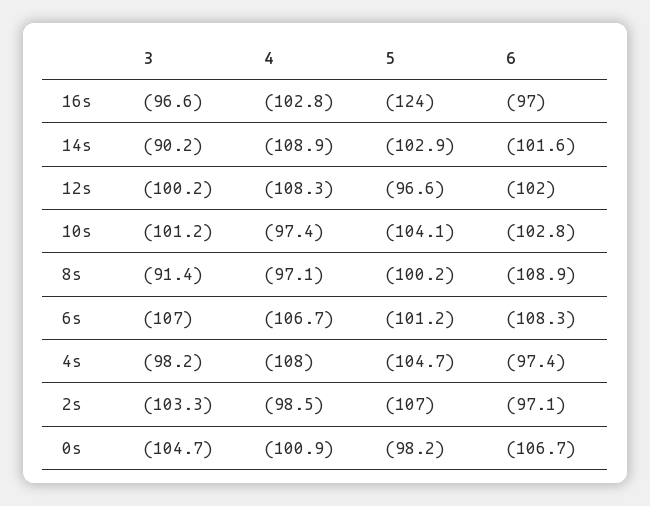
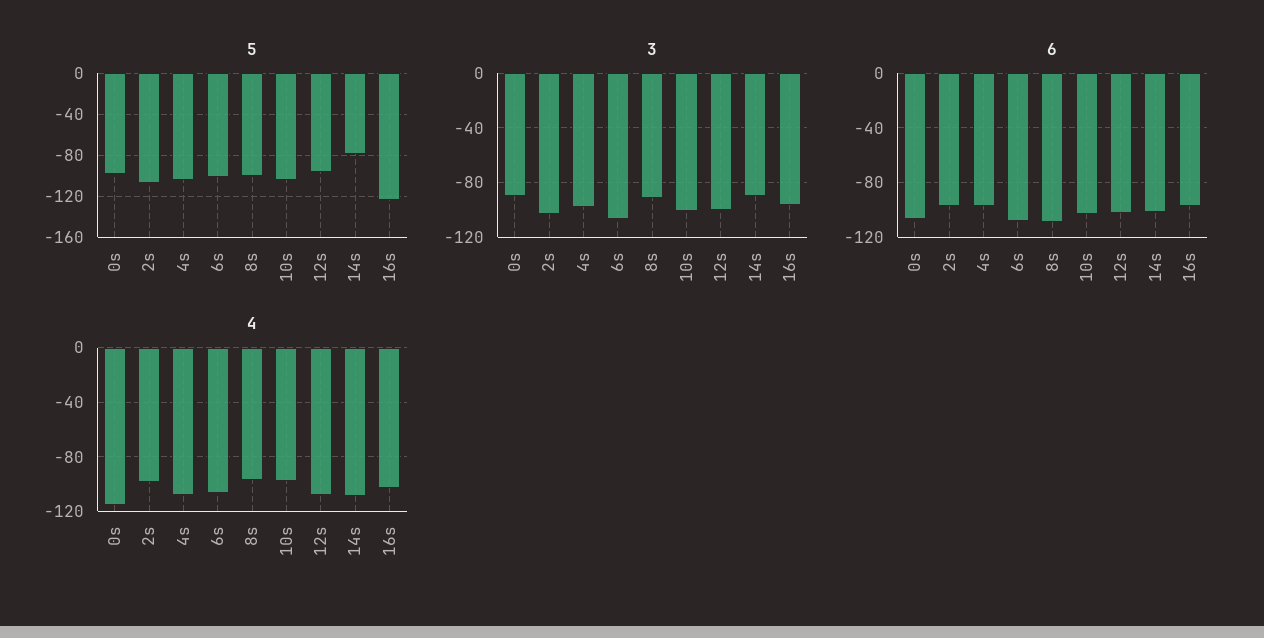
  {
    "3": {
      "16s": -96.6,
      "14s": -90.2,
      "12s": -100.2,
      "10s": -101.2,
      "8s": -91.4,
      "6s": -107,
      "4s": -98.2,
      "2s": -103.3,
-     "0s": -104.7
+     "0s": -90
    },
    "4": {
      "16s": -102.8,
      "14s": -108.9,
      "12s": -108.3,
      "10s": -97.4,
      "8s": -97.1,
      "6s": -106.7,
      "4s": -108,
      "2s": -98.5,
-     "0s": -100.9
+     "0s": -115
    },
    "5": {
      "16s": -124,
-     "14s": -102.9,
+     "14s": -80,
      "12s": -96.6,
      "10s": -104.1,
      "8s": -100.2,
      "6s": -101.2,
      "4s": -104.7,
      "2s": -107,
      "0s": -98.2
    },
    "6": {
      "16s": -97,
      "14s": -101.6,
      "12s": -102,
      "10s": -102.8,
      "8s": -108.9,
      "6s": -108.3,
      "4s": -97.4,
      "2s": -97.1,
      "0s": -106.7
    }
  }

